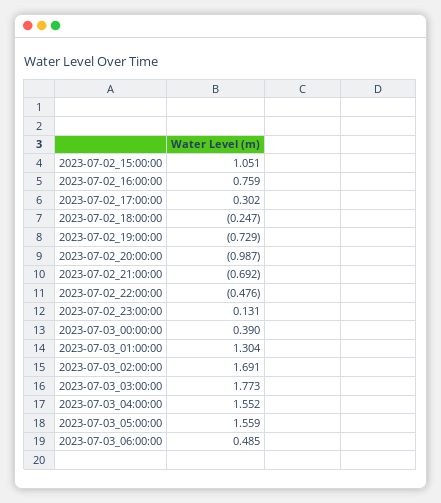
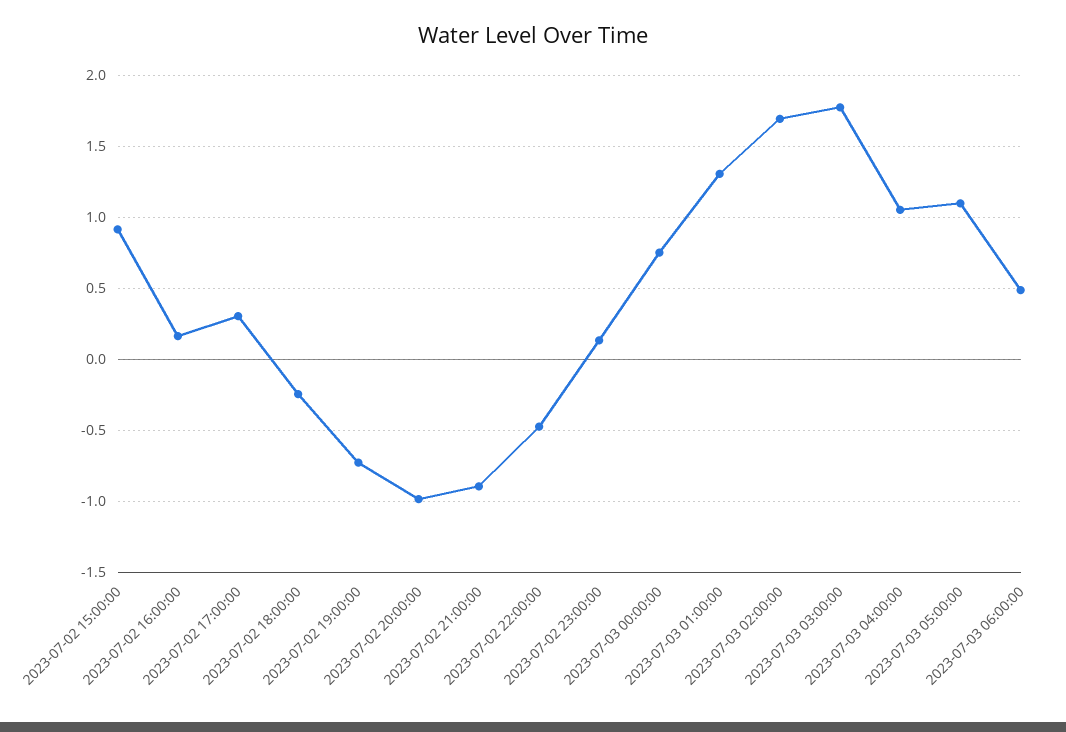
  {
-   "2023-07-02_15:00:00": 1.051,
+   "2023-07-02_15:00:00": 0.9,
-   "2023-07-02_16:00:00": 0.759,
+   "2023-07-02_16:00:00": 0.15,
    "2023-07-02_17:00:00": 0.302,
    "2023-07-02_18:00:00": -0.247,
    "2023-07-02_19:00:00": -0.729,
    "2023-07-02_20:00:00": -0.987,
-   "2023-07-02_21:00:00": -0.692,
+   "2023-07-02_21:00:00": -0.9,
    "2023-07-02_22:00:00": -0.476,
    "2023-07-02_23:00:00": 0.131,
-   "2023-07-03_00:00:00": 0.39,
+   "2023-07-03_00:00:00": 0.75,
    "2023-07-03_01:00:00": 1.304,
    "2023-07-03_02:00:00": 1.691,
    "2023-07-03_03:00:00": 1.773,
-   "2023-07-03_04:00:00": 1.552,
+   "2023-07-03_04:00:00": 1.05,
-   "2023-07-03_05:00:00": 1.559,
+   "2023-07-03_05:00:00": 1.1,
    "2023-07-03_06:00:00": 0.485
  }

